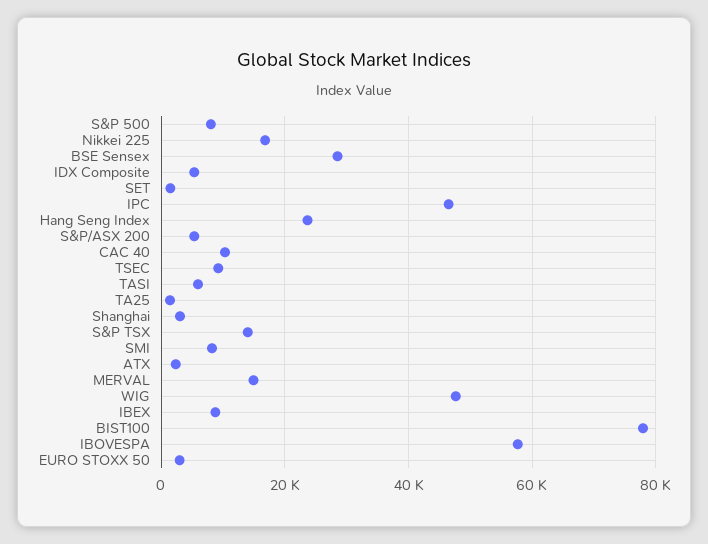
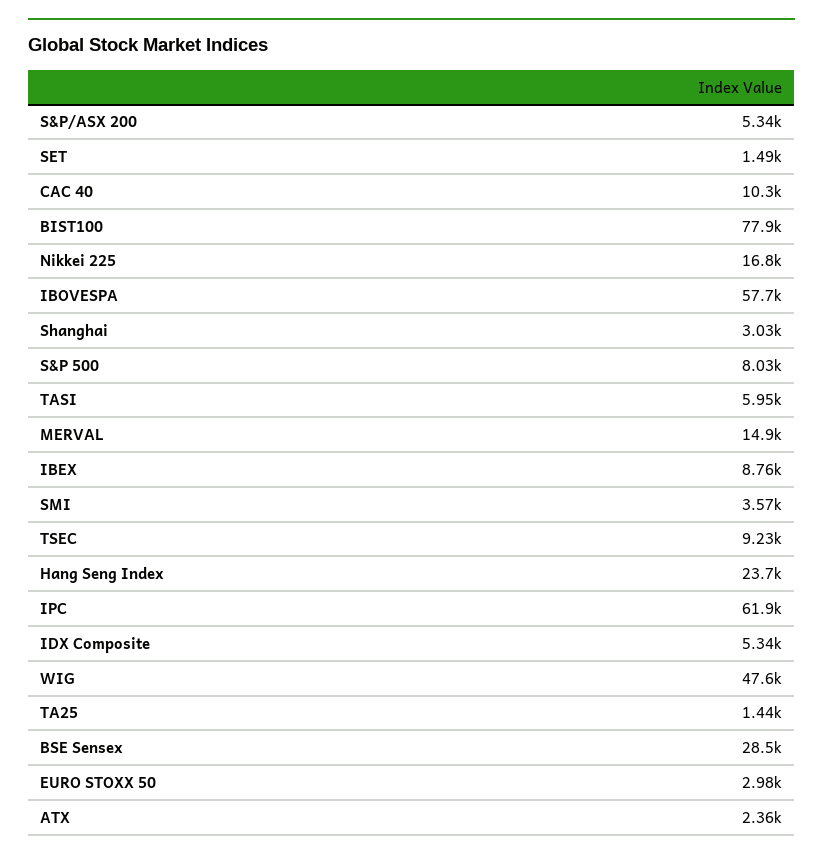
  {
    "S&P 500": 8030,
    "Nikkei 225": 16800,
    "BSE Sensex": 28500,
    "IDX Composite": 5340,
    "SET": 1490,
-   "IPC": 46000,
+   "IPC": 61900,
    "Hang Seng Index": 23700,
    "S&P/ASX 200": 5340,
    "CAC 40": 10300,
    "TSEC": 9230,
    "TASI": 5950,
    "TA25": 1440,
    "Shanghai": 3030,
-   "S&P TSX": 14000,
-   "SMI": 8000,
+   "SMI": 3570,
    "ATX": 2360,
    "MERVAL": 14900,
    "WIG": 47600,
    "IBEX": 8760,
    "BIST100": 77900,
    "IBOVESPA": 57700,
    "EURO STOXX 50": 2980
  }

